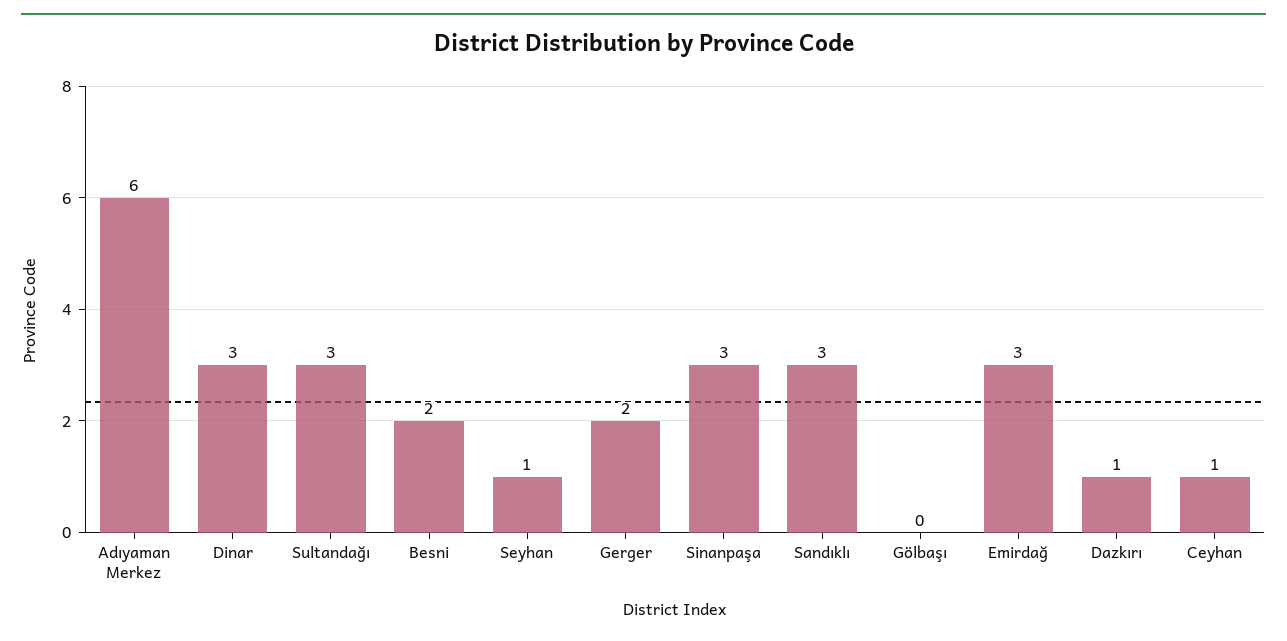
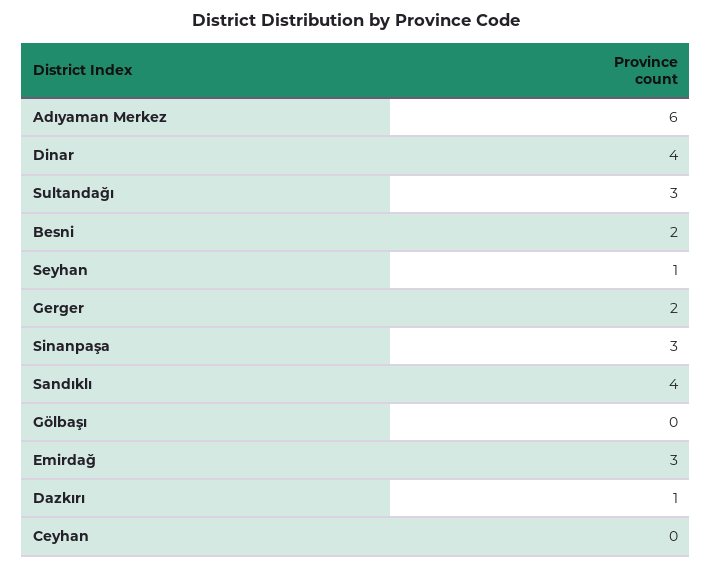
  {
    "Adıyaman Merkez": 6,
-   "Dinar": 3,
+   "Dinar": 4,
    "Sultandağı": 3,
    "Besni": 2,
    "Seyhan": 1,
    "Gerger": 2,
    "Sinanpaşa": 3,
-   "Sandıklı": 3,
+   "Sandıklı": 4,
    "Gölbaşı": 0,
    "Emirdağ": 3,
    "Dazkırı": 1,
-   "Ceyhan": 1
+   "Ceyhan": 0
  }

